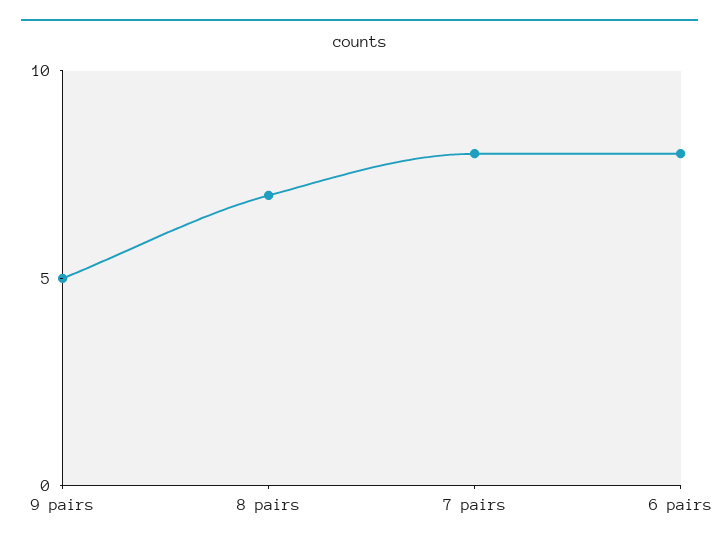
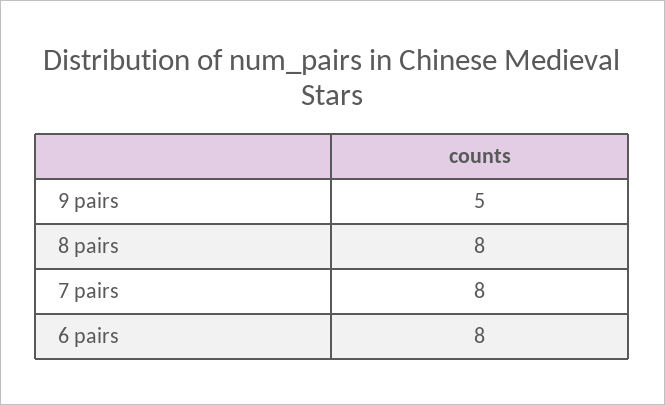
  {
    "9 pairs": 5,
-   "8 pairs": 7,
+   "8 pairs": 8,
    "7 pairs": 8,
    "6 pairs": 8
  }

